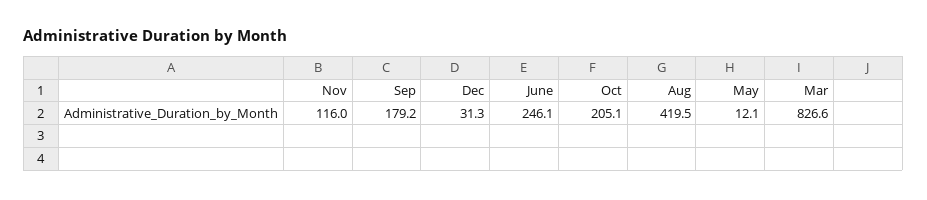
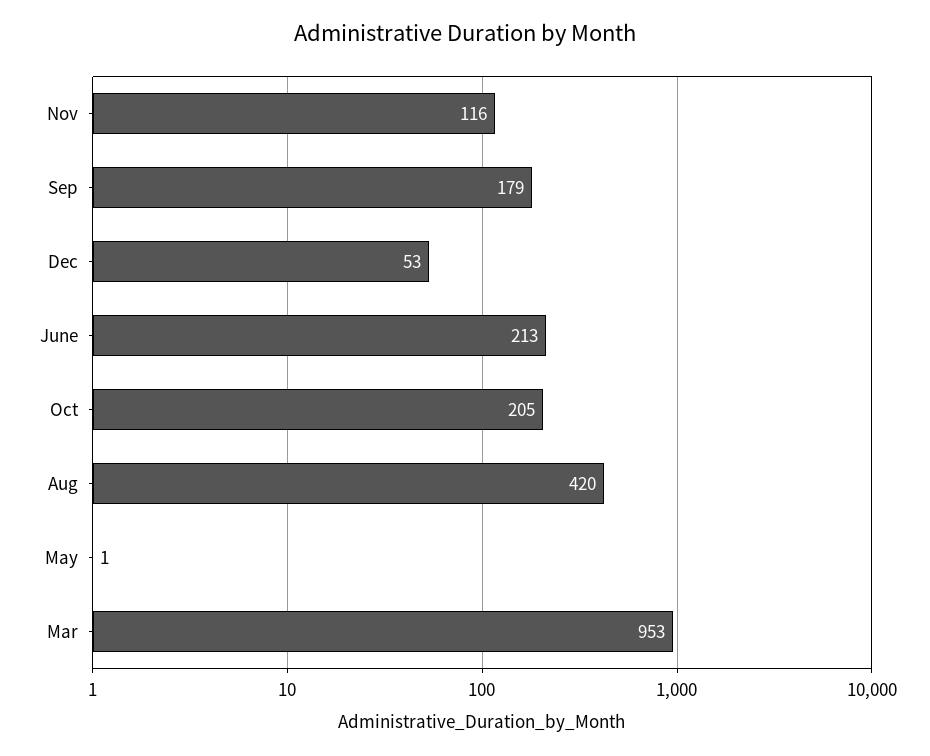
  {
    "Nov": 116,
    "Sep": 179.2,
-   "Dec": 31.3,
+   "Dec": 53,
-   "June": 246.1,
+   "June": 213,
    "Oct": 205.1,
    "Aug": 419.5,
-   "May": 12.1,
+   "May": 1,
-   "Mar": 826.6
+   "Mar": 953
  }

